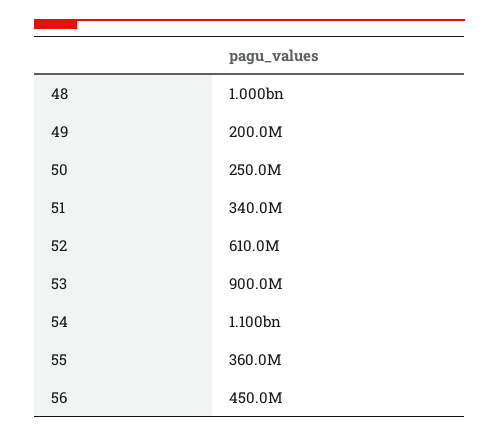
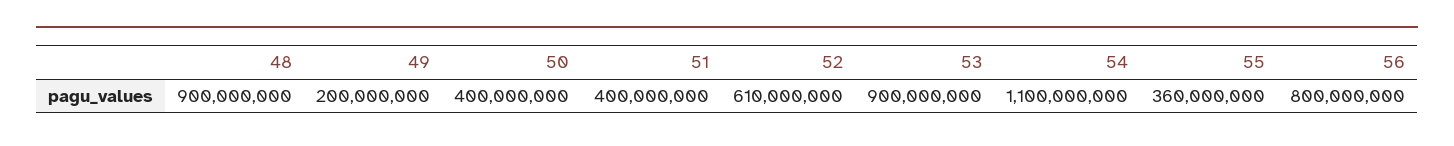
  {
-   "48": 1000000000,
+   "48": 900000000,
    "49": 200000000,
-   "50": 250000000,
+   "50": 400000000,
-   "51": 340000000,
+   "51": 400000000,
    "52": 610000000,
    "53": 900000000,
    "54": 1100000000,
    "55": 360000000,
-   "56": 450000000
+   "56": 800000000
  }

